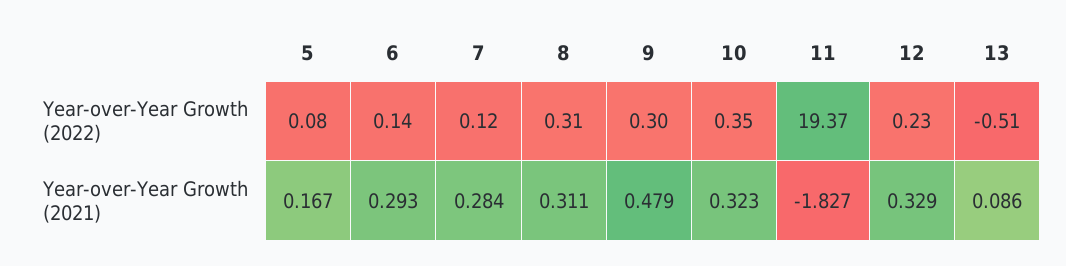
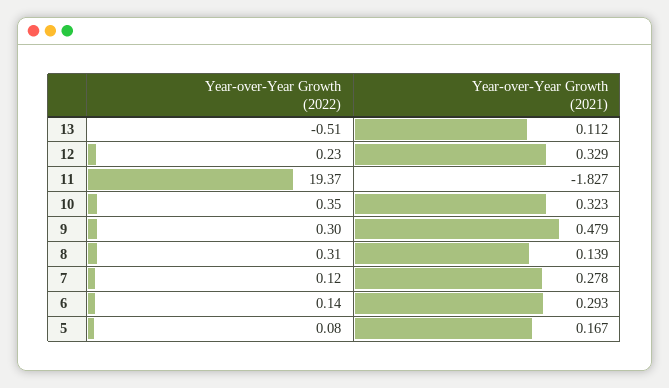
  {
    "5": {
      "Year-over-Year Growth (2022)": 0.08,
      "Year-over-Year Growth (2021)": 0.167
    },
    "6": {
      "Year-over-Year Growth (2022)": 0.14,
      "Year-over-Year Growth (2021)": 0.293
    },
    "7": {
      "Year-over-Year Growth (2022)": 0.12,
-     "Year-over-Year Growth (2021)": 0.284
+     "Year-over-Year Growth (2021)": 0.278
    },
    "8": {
      "Year-over-Year Growth (2022)": 0.31,
-     "Year-over-Year Growth (2021)": 0.311
+     "Year-over-Year Growth (2021)": 0.139
    },
    "9": {
      "Year-over-Year Growth (2022)": 0.3,
      "Year-over-Year Growth (2021)": 0.479
    },
    "10": {
      "Year-over-Year Growth (2022)": 0.35,
      "Year-over-Year Growth (2021)": 0.323
    },
    "11": {
      "Year-over-Year Growth (2022)": 19.37,
      "Year-over-Year Growth (2021)": -1.827
    },
    "12": {
      "Year-over-Year Growth (2022)": 0.23,
      "Year-over-Year Growth (2021)": 0.329
    },
    "13": {
      "Year-over-Year Growth (2022)": -0.51,
-     "Year-over-Year Growth (2021)": 0.086
+     "Year-over-Year Growth (2021)": 0.112
    }
  }

